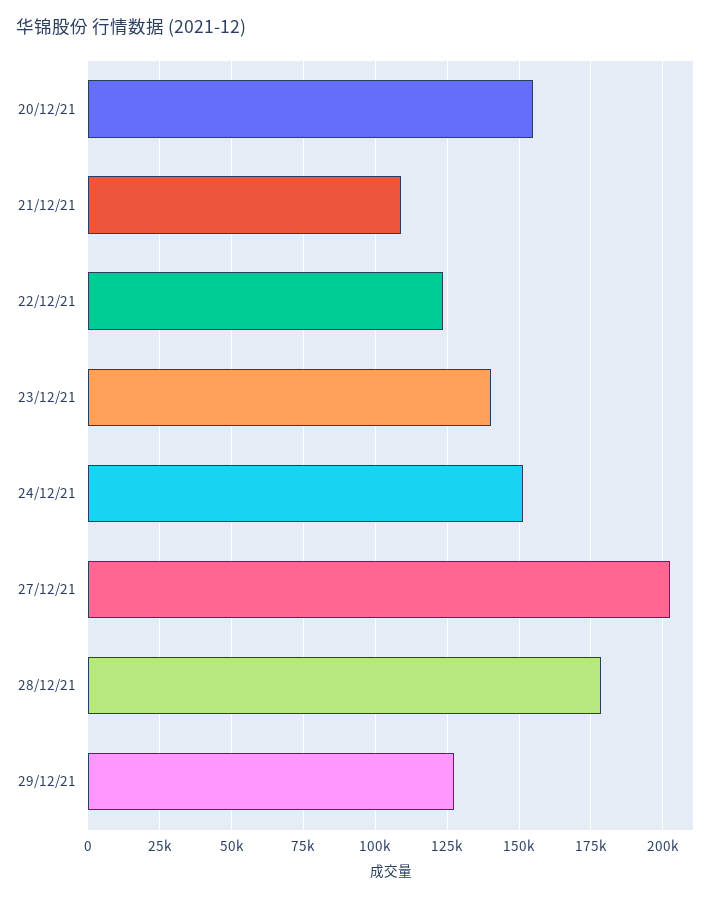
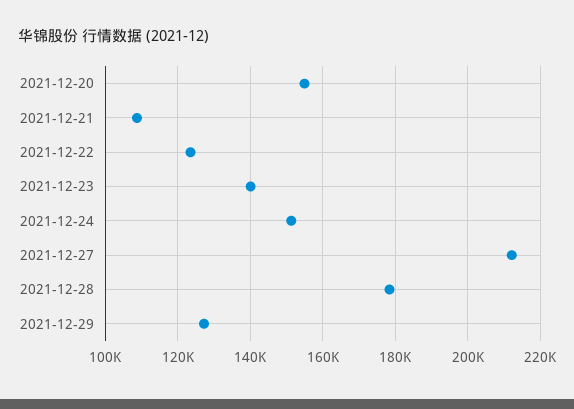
  {
    "20/12/21": 154000,
    "21/12/21": 108000,
    "22/12/21": 124000,
    "23/12/21": 140000,
    "24/12/21": 152000,
-   "27/12/21": 202500,
+   "27/12/21": 212000,
    "28/12/21": 178000,
    "29/12/21": 128000
  }

